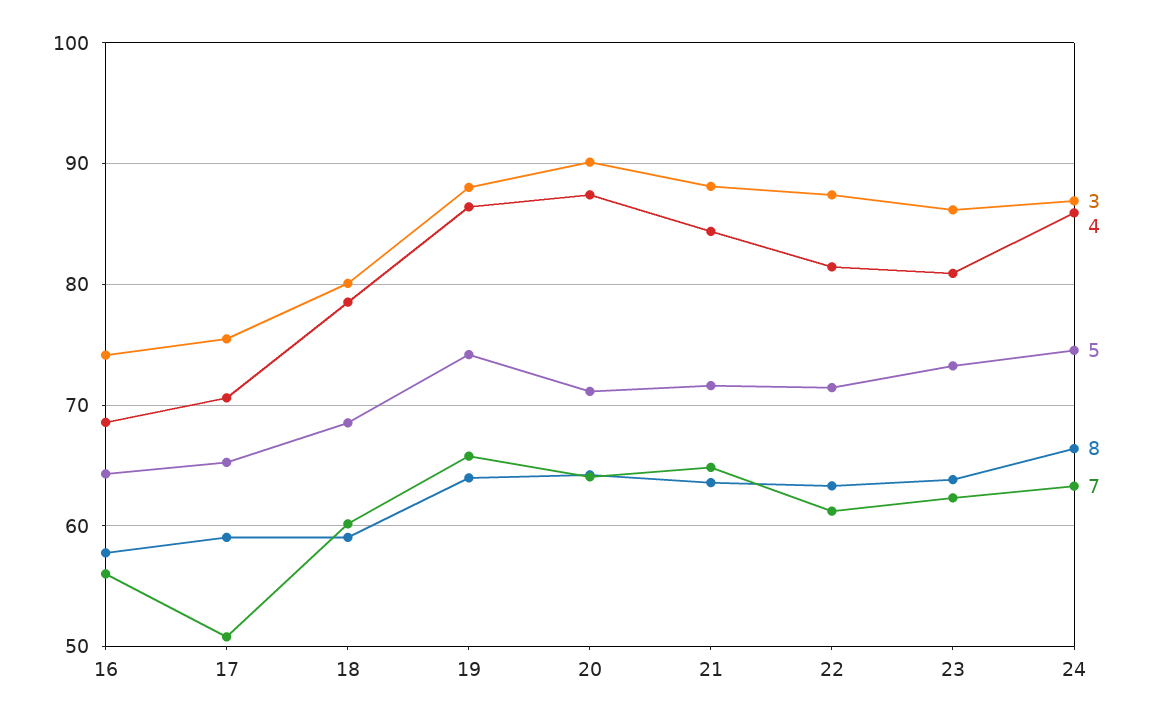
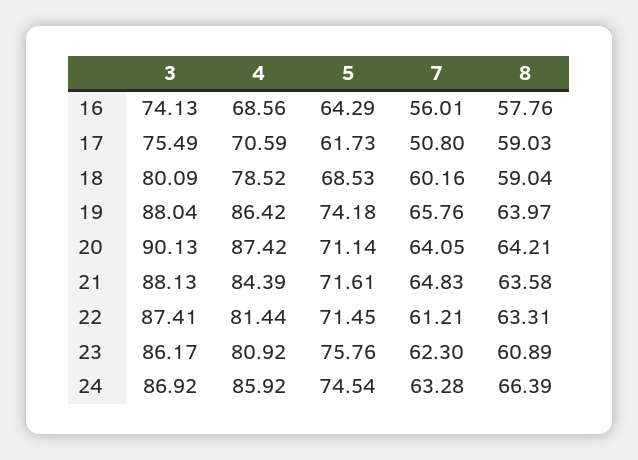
  {
    "3": {
      "16": 74.13,
      "17": 75.49,
      "18": 80.09,
      "19": 88.04,
      "20": 90.13,
      "21": 88.13,
      "22": 87.41,
      "23": 86.17,
      "24": 86.92
    },
    "4": {
      "16": 68.56,
      "17": 70.59,
      "18": 78.52,
      "19": 86.42,
      "20": 87.42,
      "21": 84.39,
      "22": 81.44,
      "23": 80.92,
      "24": 85.92
    },
    "5": {
      "16": 64.29,
-     "17": 65,
+     "17": 61.73,
      "18": 68.53,
      "19": 74.18,
      "20": 71.14,
      "21": 71.61,
      "22": 71.45,
-     "23": 73,
+     "23": 75.76,
      "24": 74.54
    },
    "8": {
      "16": 57.76,
      "17": 59.03,
      "18": 59.04,
      "19": 63.97,
      "20": 64.21,
      "21": 63.58,
      "22": 63.31,
-     "23": 64,
+     "23": 60.89,
      "24": 66.39
    },
    "7": {
      "16": 56.01,
      "17": 50.8,
      "18": 60.16,
      "19": 65.76,
      "20": 64.05,
      "21": 64.83,
      "22": 61.21,
      "23": 62.3,
      "24": 63.28
    }
  }

